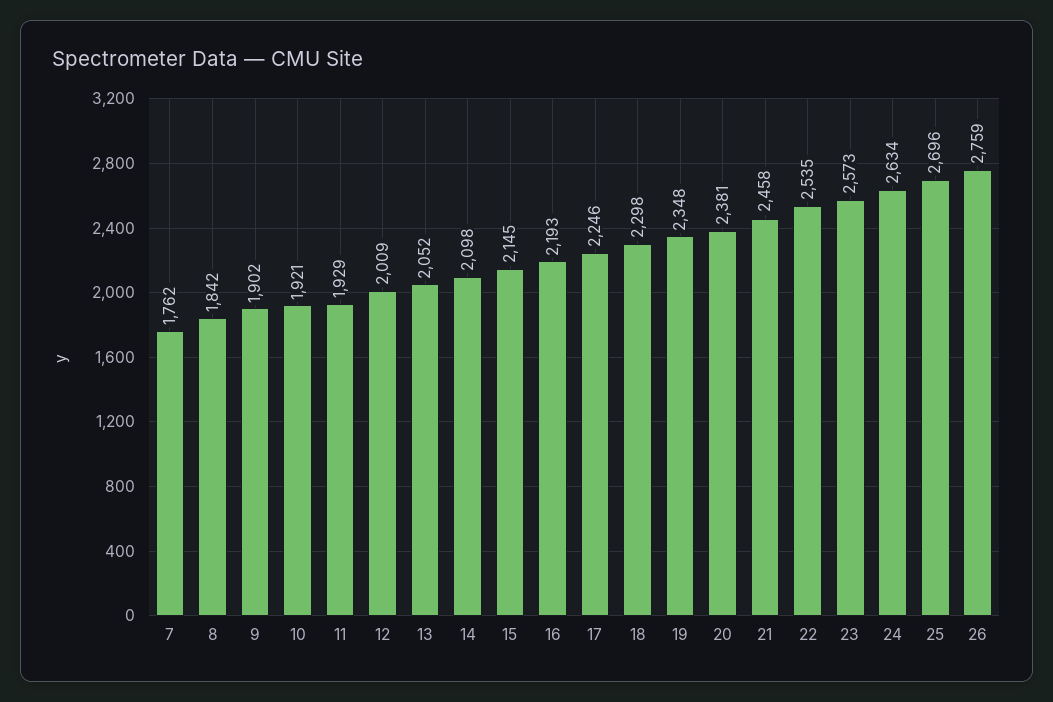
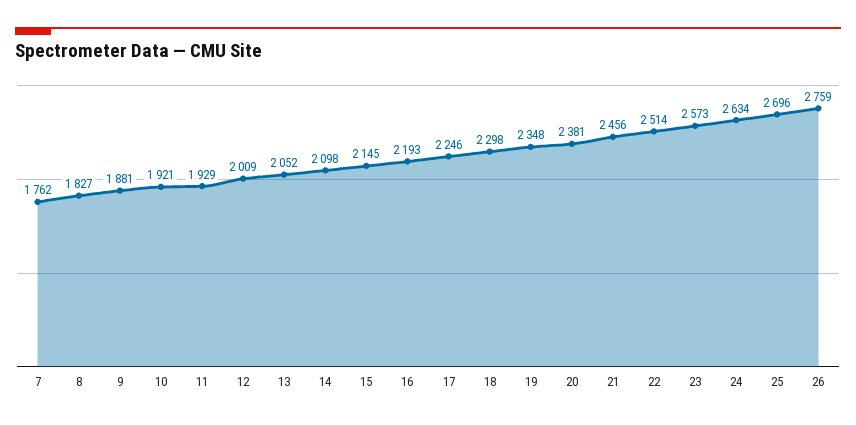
  {
    "7": 1762,
-   "8": 1842,
+   "8": 1827,
-   "9": 1902,
+   "9": 1881,
    "10": 1921,
    "11": 1929,
    "12": 2009,
    "13": 2052,
    "14": 2098,
    "15": 2145,
    "16": 2193,
    "17": 2246,
    "18": 2298,
    "19": 2348,
    "20": 2381,
-   "21": 2458,
+   "21": 2456,
-   "22": 2535,
+   "22": 2514,
    "23": 2573,
    "24": 2634,
    "25": 2696,
    "26": 2759
  }

